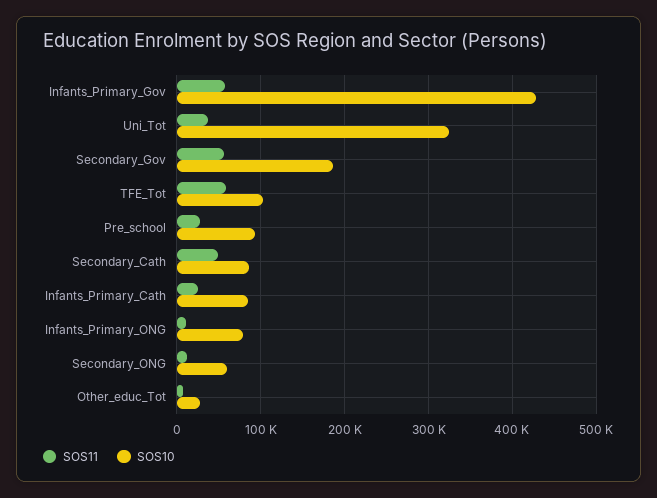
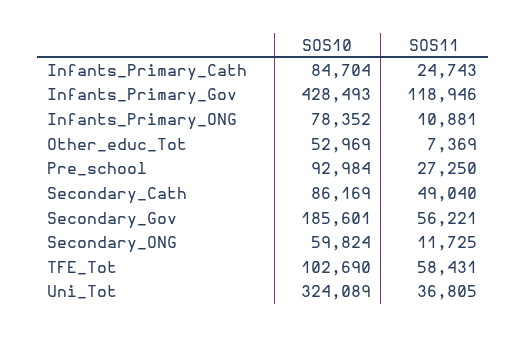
  {
    "SOS11": {
-     "Infants_Primary_Gov": 60000,
+     "Infants_Primary_Gov": 118946,
      "Uni_Tot": 36805,
      "Secondary_Gov": 56221,
      "TFE_Tot": 58431,
      "Pre_school": 27250,
      "Secondary_Cath": 49040,
      "Infants_Primary_Cath": 24743,
      "Infants_Primary_ONG": 10881,
      "Secondary_ONG": 11725,
      "Other_educ_Tot": 7369
    },
    "SOS10": {
      "Infants_Primary_Gov": 428493,
      "Uni_Tot": 324089,
      "Secondary_Gov": 185601,
      "TFE_Tot": 102690,
      "Pre_school": 92984,
      "Secondary_Cath": 86169,
      "Infants_Primary_Cath": 84704,
      "Infants_Primary_ONG": 78352,
      "Secondary_ONG": 59824,
-     "Other_educ_Tot": 30000
+     "Other_educ_Tot": 52969
    }
  }

